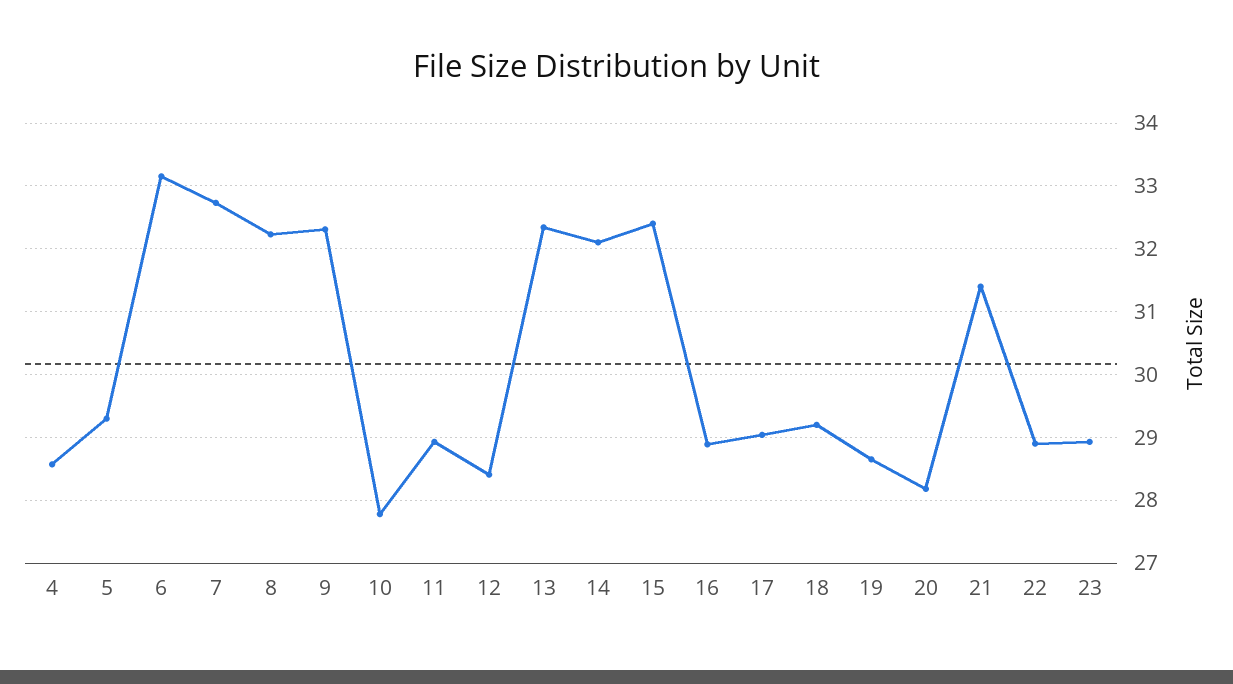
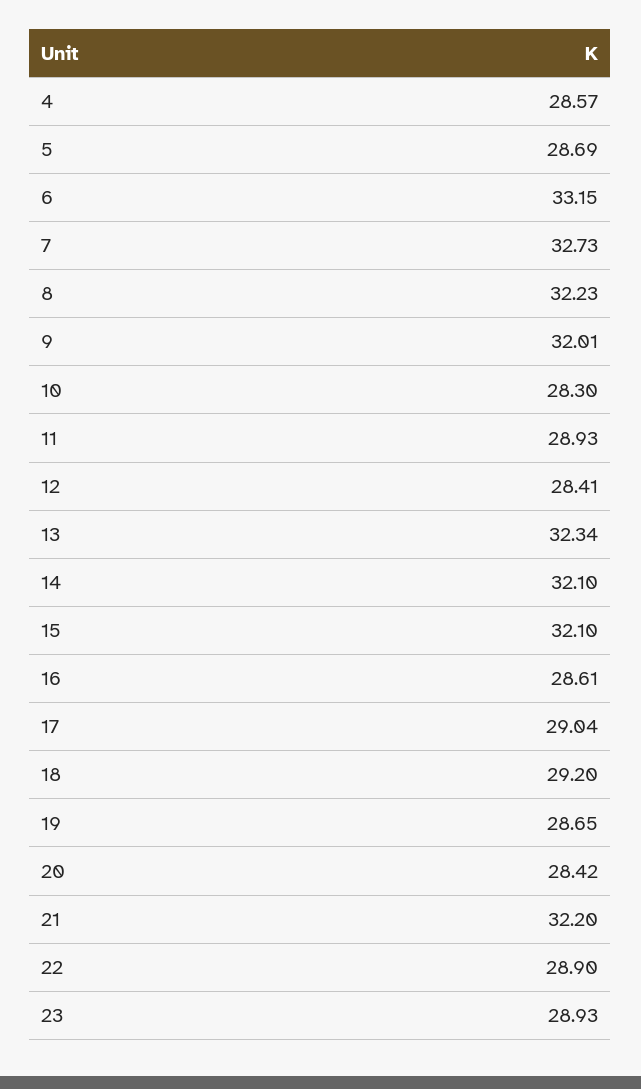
  {
    "4": 28.57,
-   "5": 29.3,
+   "5": 28.69,
    "6": 33.15,
    "7": 32.73,
    "8": 32.23,
-   "9": 32.3,
+   "9": 32.01,
-   "10": 27.8,
+   "10": 28.3,
    "11": 28.93,
    "12": 28.41,
    "13": 32.34,
    "14": 32.1,
-   "15": 32.4,
+   "15": 32.1,
-   "16": 28.9,
+   "16": 28.61,
    "17": 29.04,
    "18": 29.2,
    "19": 28.65,
-   "20": 28.2,
+   "20": 28.42,
-   "21": 31.4,
+   "21": 32.2,
    "22": 28.9,
    "23": 28.93
  }

